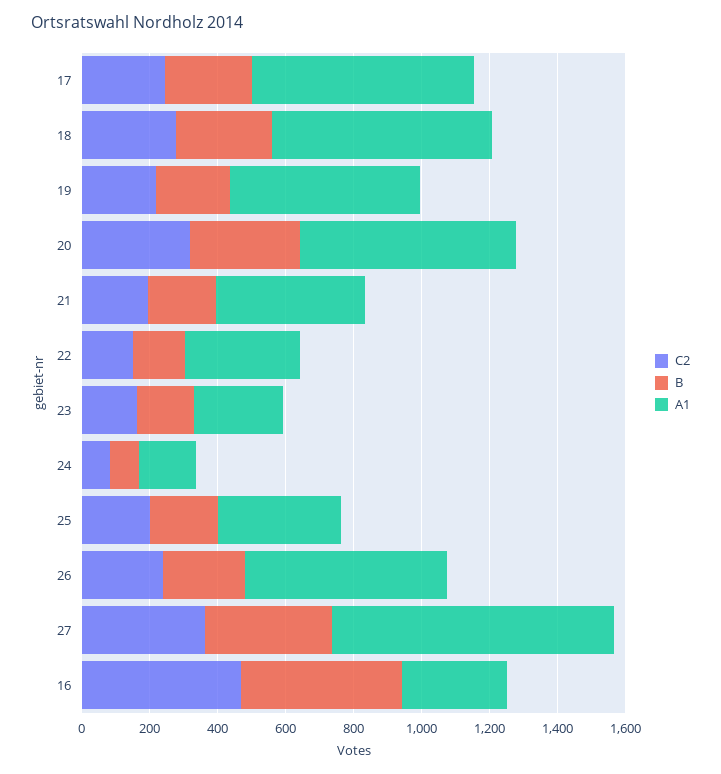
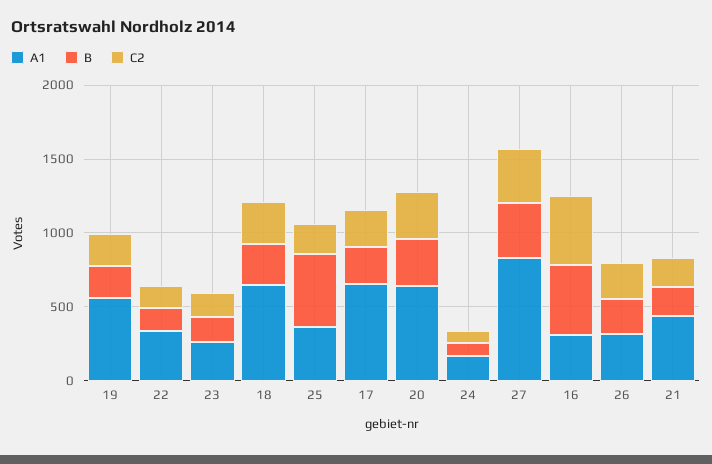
  {
    "C2": {
      "17": 250,
      "18": 300,
      "19": 200,
      "20": 300,
      "21": 200,
      "22": 150,
      "23": 150,
      "24": 100,
      "25": 200,
      "26": 250,
      "27": 350,
      "16": 450
    },
    "B": {
      "17": 250,
      "18": 300,
      "19": 200,
      "20": 300,
      "21": 200,
      "22": 150,
      "23": 150,
      "24": 100,
-     "25": 200,
+     "25": 500,
      "26": 250,
      "27": 350,
      "16": 500
    },
    "A1": {
      "17": 650,
      "18": 650,
      "19": 550,
      "20": 650,
      "21": 450,
      "22": 350,
      "23": 250,
      "24": 150,
      "25": 350,
-     "26": 600,
+     "26": 300,
      "27": 850,
      "16": 300
    }
  }

